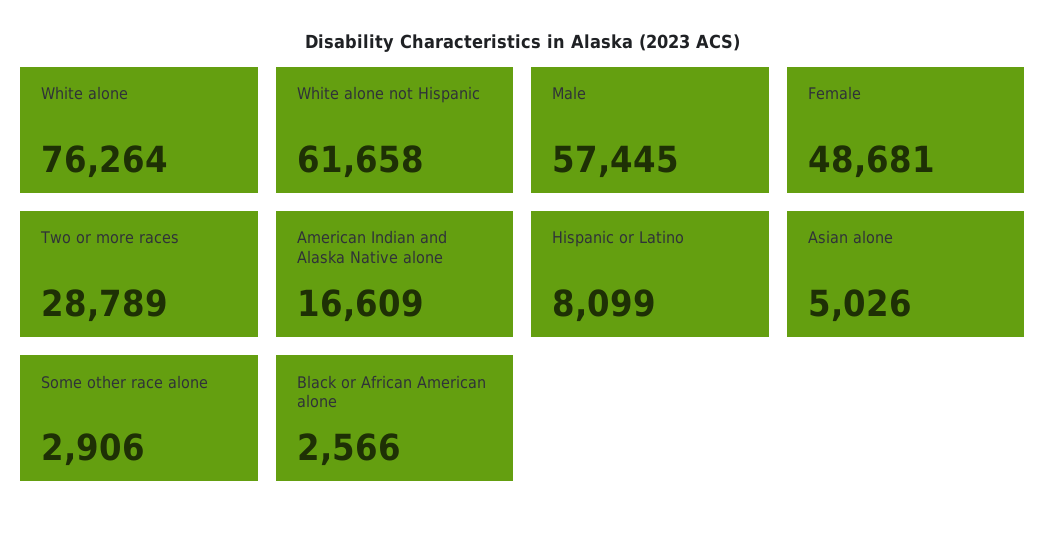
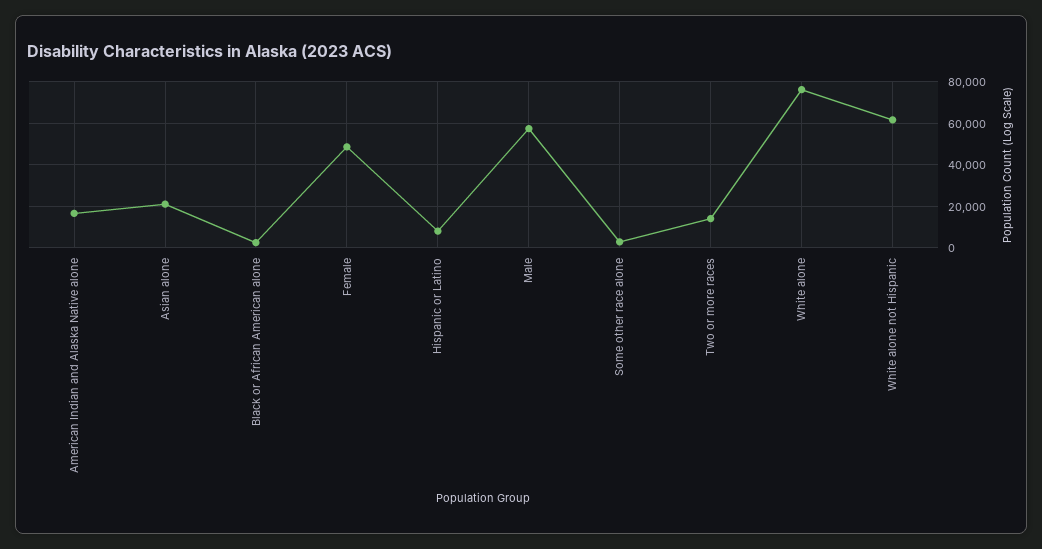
  {
    "White alone": 76264,
    "White alone not Hispanic": 61658,
    "Male": 57445,
    "Female": 48681,
-   "Two or more races": 28789,
+   "Two or more races": 15000,
    "American Indian and Alaska Native alone": 16609,
    "Hispanic or Latino": 8099,
-   "Asian alone": 5026,
+   "Asian alone": 20000,
    "Some other race alone": 2906,
    "Black or African American alone": 2566
  }

